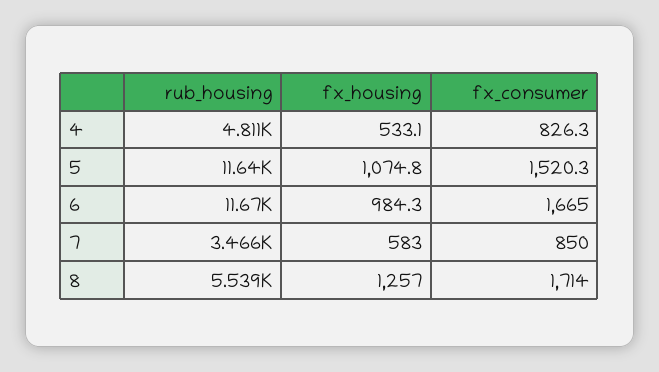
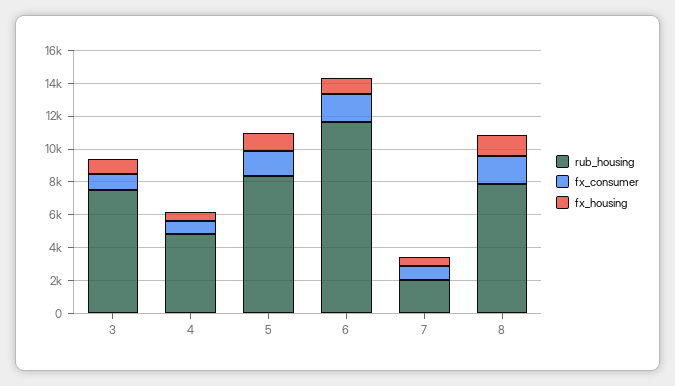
  {
    "rub_housing": {
      "4": 4811,
-     "5": 11640,
+     "5": 8500,
      "6": 11670,
-     "7": 3466,
+     "7": 2000,
-     "8": 5539
+     "8": 8000,
+     "3": 7500
    },
    "fx_housing": {
      "4": 533.1,
      "5": 1074.8,
      "6": 984.3,
      "7": 583,
-     "8": 1257
+     "8": 1257,
+     "3": 1000
    },
    "fx_consumer": {
      "4": 826.3,
      "5": 1520.3,
      "6": 1665,
      "7": 850,
-     "8": 1714
+     "8": 1714,
+     "3": 1000
    }
  }

